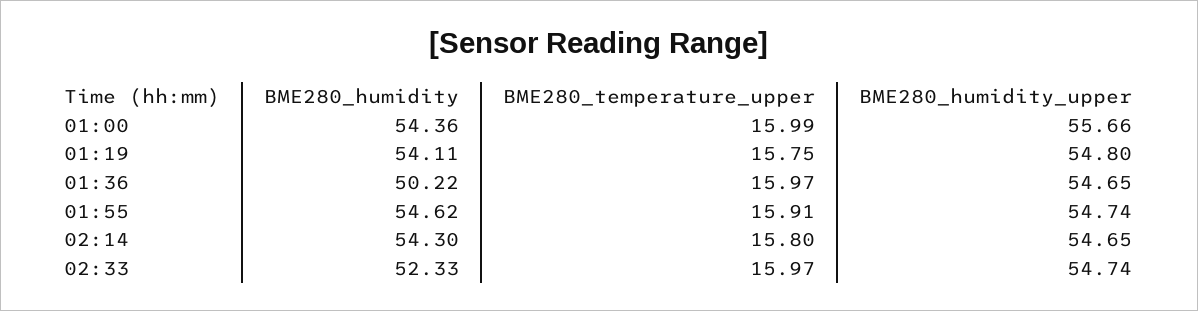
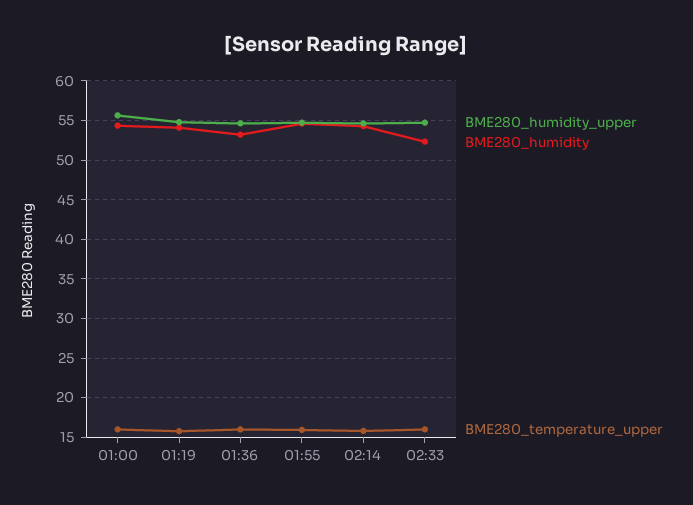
  {
    "BME280_humidity": {
      "01:00": 54.36,
      "01:19": 54.11,
-     "01:36": 50.22,
+     "01:36": 53,
      "01:55": 54.62,
      "02:14": 54.3,
      "02:33": 52.33
    },
    "BME280_temperature_upper": {
      "01:00": 15.99,
      "01:19": 15.75,
      "01:36": 15.97,
      "01:55": 15.91,
      "02:14": 15.8,
      "02:33": 15.97
    },
    "BME280_humidity_upper": {
      "01:00": 55.66,
      "01:19": 54.8,
      "01:36": 54.65,
      "01:55": 54.74,
      "02:14": 54.65,
      "02:33": 54.74
    }
  }

